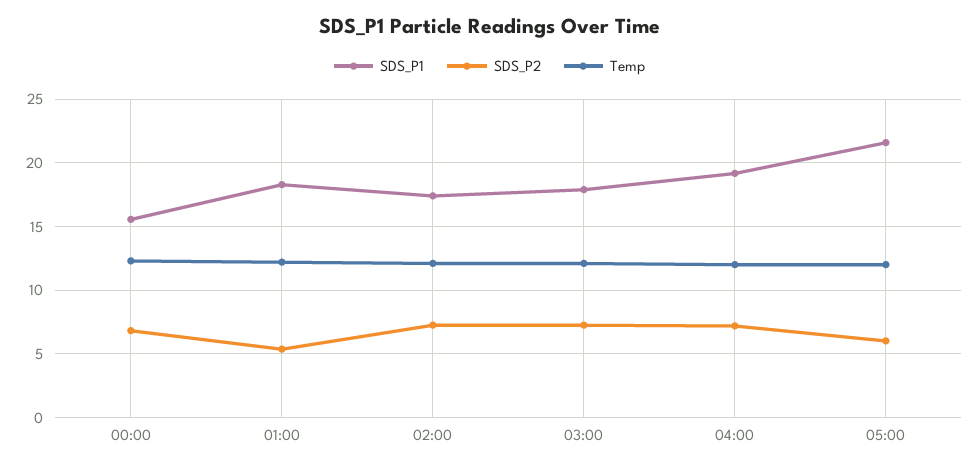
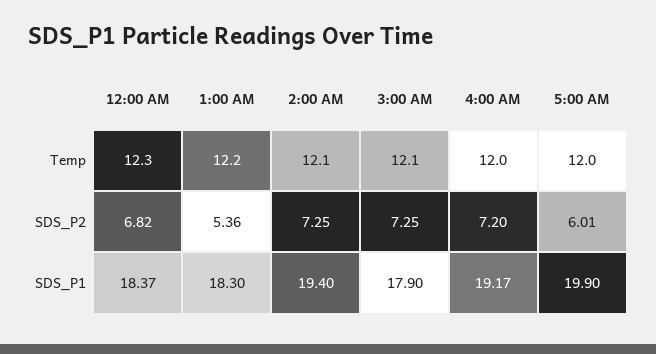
  {
    "SDS_P1": {
-     "00:00": 15.5,
+     "00:00": 18.37,
      "01:00": 18.3,
-     "02:00": 17.5,
+     "02:00": 19.4,
      "03:00": 17.9,
      "04:00": 19.17,
-     "05:00": 21.5
+     "05:00": 19.9
    },
    "SDS_P2": {
      "00:00": 6.82,
      "01:00": 5.36,
      "02:00": 7.25,
      "03:00": 7.25,
      "04:00": 7.2,
      "05:00": 6.01
    },
    "Temp": {
      "00:00": 12.3,
      "01:00": 12.2,
      "02:00": 12.1,
      "03:00": 12.1,
      "04:00": 12,
      "05:00": 12
    }
  }

